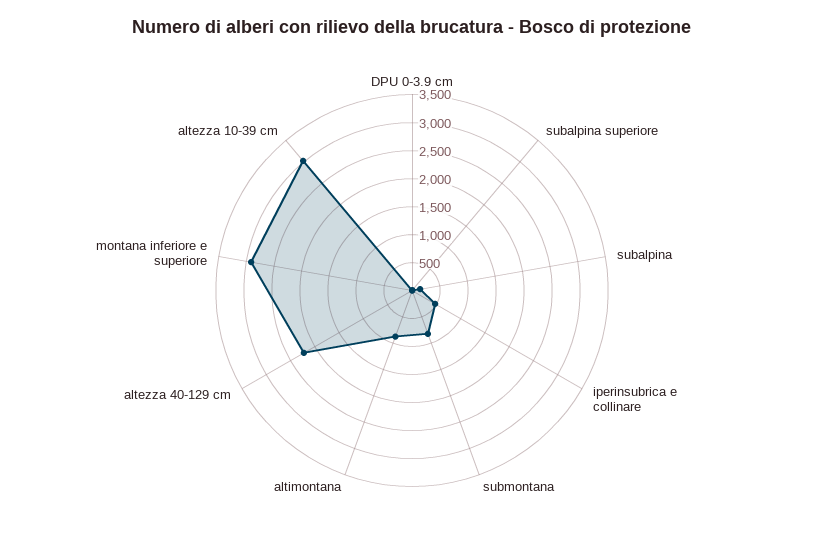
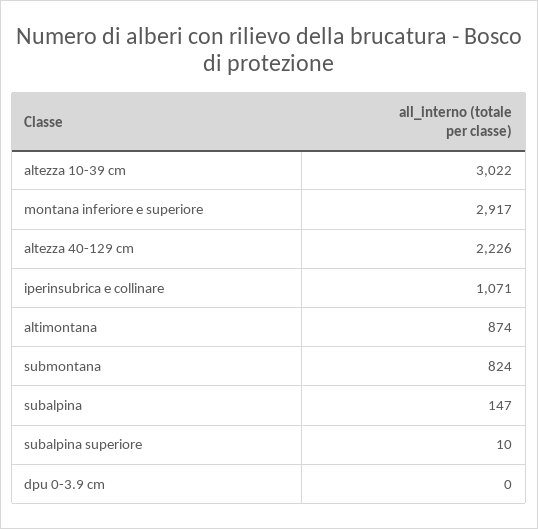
  {
    "DPU 0-3.9 cm": 0,
    "subalpina superiore": 10,
    "subalpina": 147,
-   "iperinsubrica e collinare": 500,
+   "iperinsubrica e collinare": 1071,
    "submontana": 824,
    "altimontana": 874,
    "altezza 40-129 cm": 2226,
    "montana inferiore e superiore": 2917,
    "altezza 10-39 cm": 3022
  }

